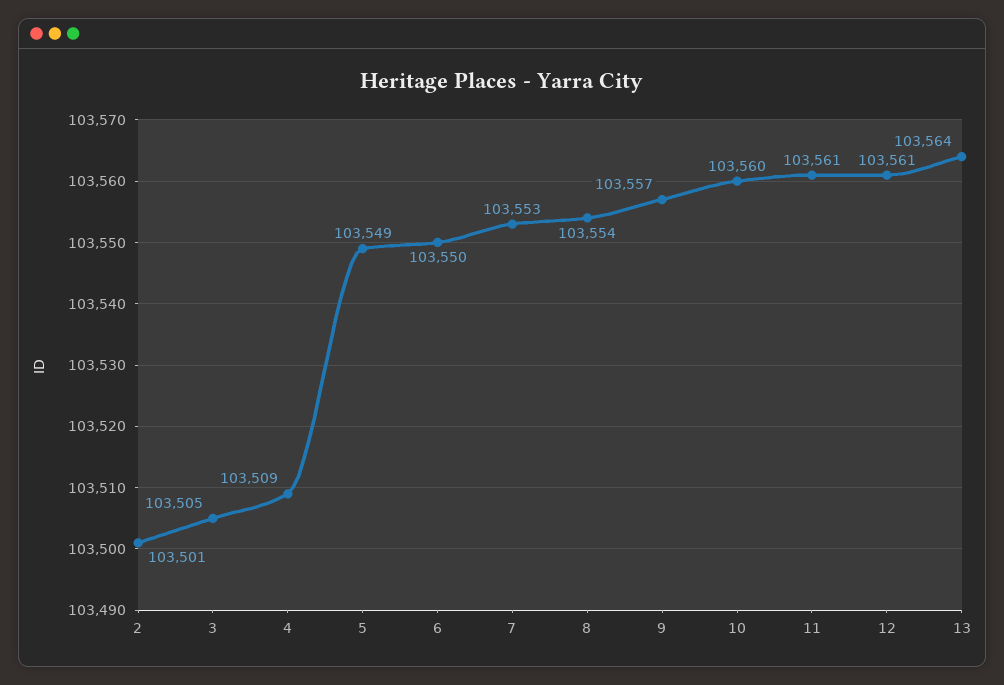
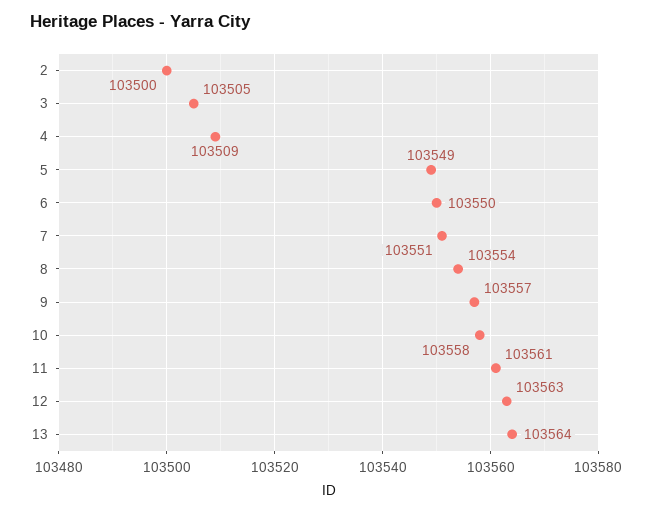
  {
-   "2": 103501,
+   "2": 103500,
    "3": 103505,
    "4": 103509,
    "5": 103549,
    "6": 103550,
-   "7": 103553,
+   "7": 103551,
    "8": 103554,
    "9": 103557,
-   "10": 103560,
+   "10": 103558,
    "11": 103561,
-   "12": 103561,
+   "12": 103563,
    "13": 103564
  }

